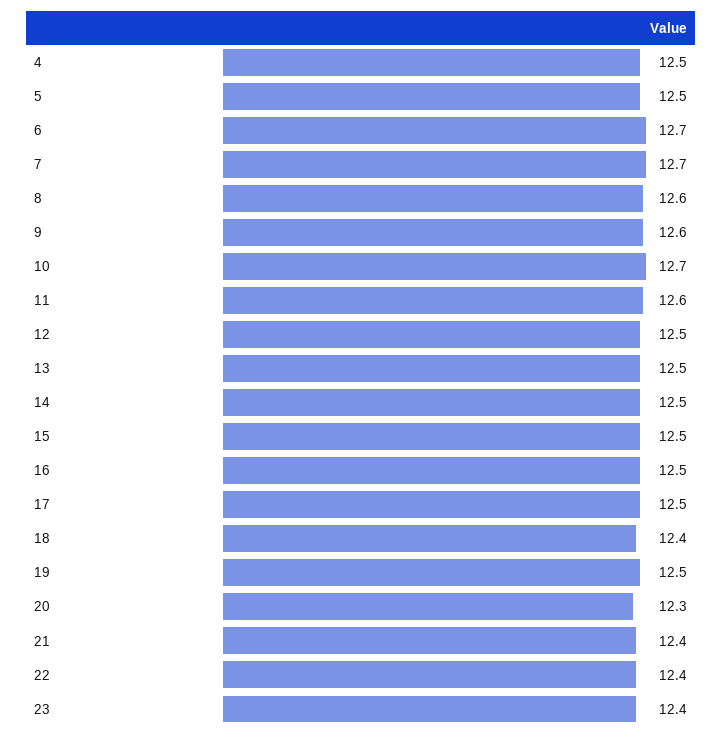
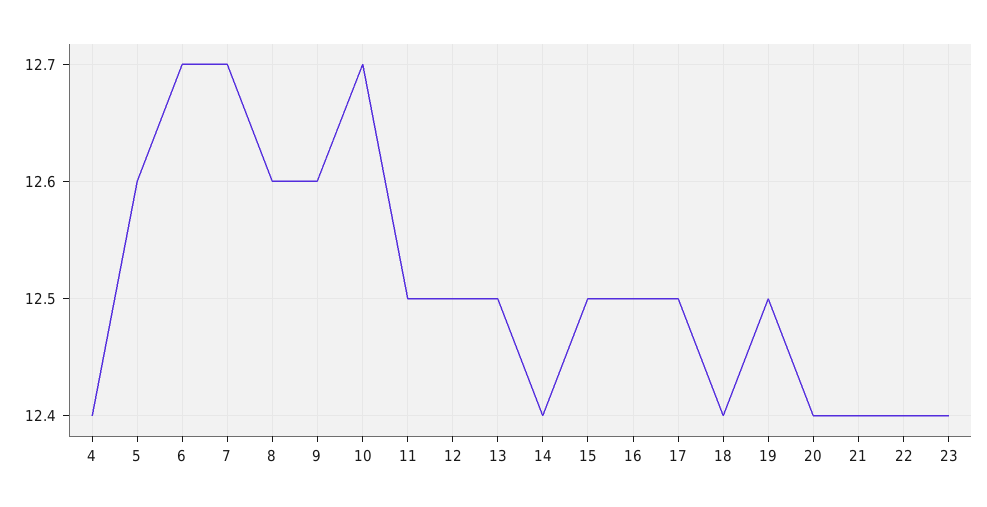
  {
-   "4": 12.5,
+   "4": 12.4,
-   "5": 12.5,
+   "5": 12.6,
    "6": 12.7,
    "7": 12.7,
    "8": 12.6,
    "9": 12.6,
    "10": 12.7,
-   "11": 12.6,
+   "11": 12.5,
    "12": 12.5,
    "13": 12.5,
-   "14": 12.5,
+   "14": 12.4,
    "15": 12.5,
    "16": 12.5,
    "17": 12.5,
    "18": 12.4,
    "19": 12.5,
-   "20": 12.3,
+   "20": 12.4,
    "21": 12.4,
    "22": 12.4,
    "23": 12.4
  }

